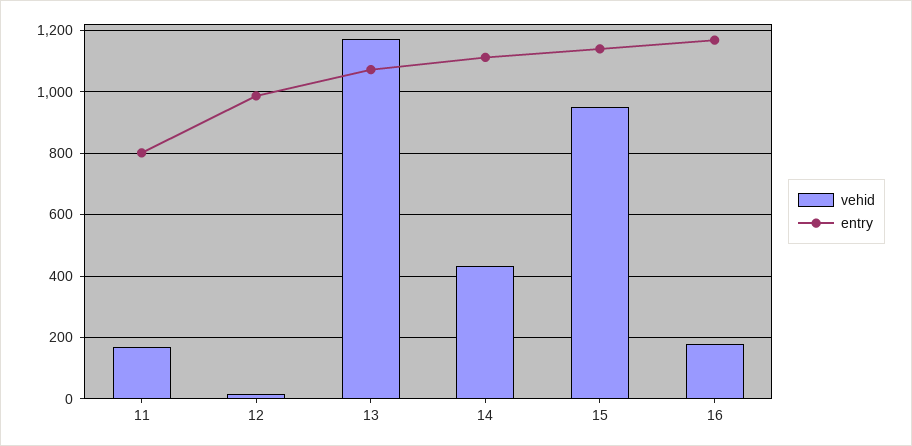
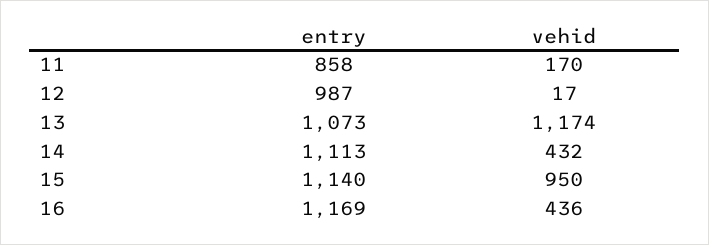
  {
    "vehid": {
      "11": 170,
      "12": 17,
      "13": 1174,
      "14": 432,
      "15": 950,
-     "16": 180
+     "16": 436
    },
    "entry": {
-     "11": 800,
+     "11": 858,
      "12": 987,
      "13": 1073,
      "14": 1113,
      "15": 1140,
      "16": 1169
    }
  }

